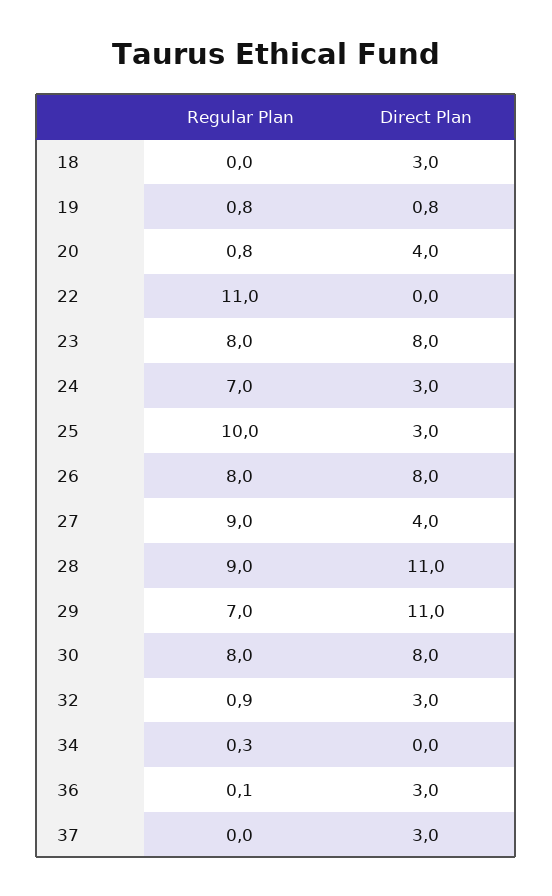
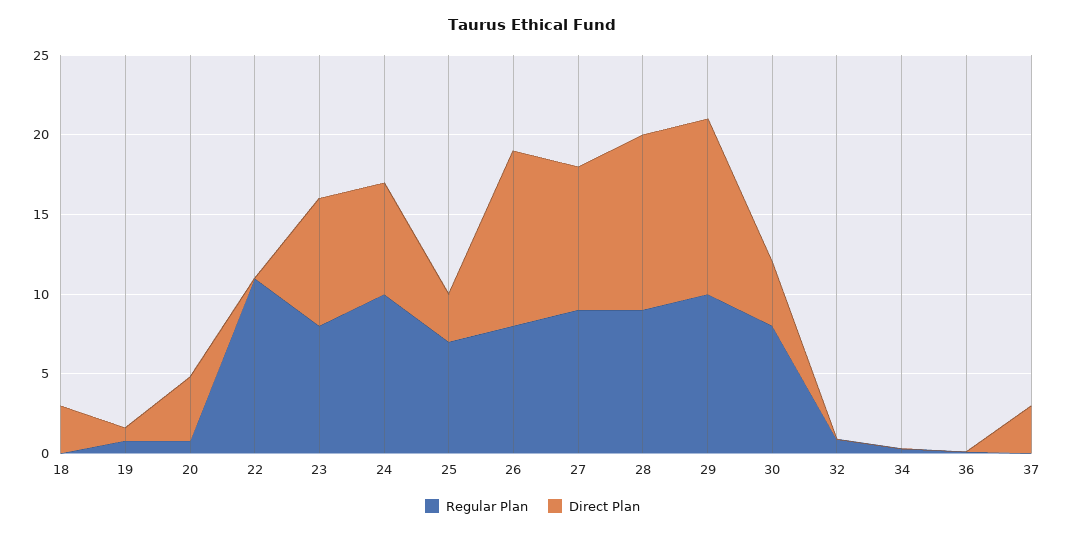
  {
    "Regular Plan": {
      "18": 0,
      "19": 0.8,
      "20": 0.8,
      "22": 11,
      "23": 8,
-     "24": 7,
+     "24": 10,
-     "25": 10,
+     "25": 7,
      "26": 8,
      "27": 9,
      "28": 9,
-     "29": 7,
+     "29": 10,
      "30": 8,
      "32": 0.9,
      "34": 0.3,
      "36": 0.1,
      "37": 0
    },
    "Direct Plan": {
      "18": 3,
      "19": 0.8,
      "20": 4,
      "22": 0,
      "23": 8,
-     "24": 3,
+     "24": 7,
      "25": 3,
-     "26": 8,
+     "26": 11,
-     "27": 4,
+     "27": 9,
      "28": 11,
      "29": 11,
-     "30": 8,
+     "30": 4,
-     "32": 3,
+     "32": 0,
      "34": 0,
-     "36": 3,
+     "36": 0,
      "37": 3
    }
  }

